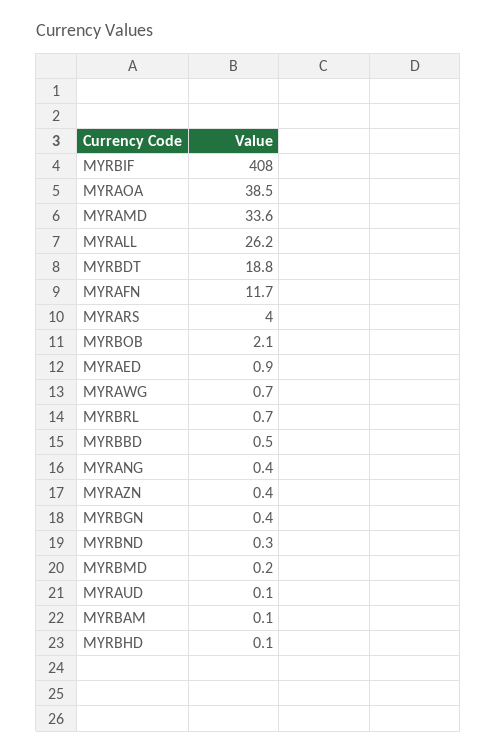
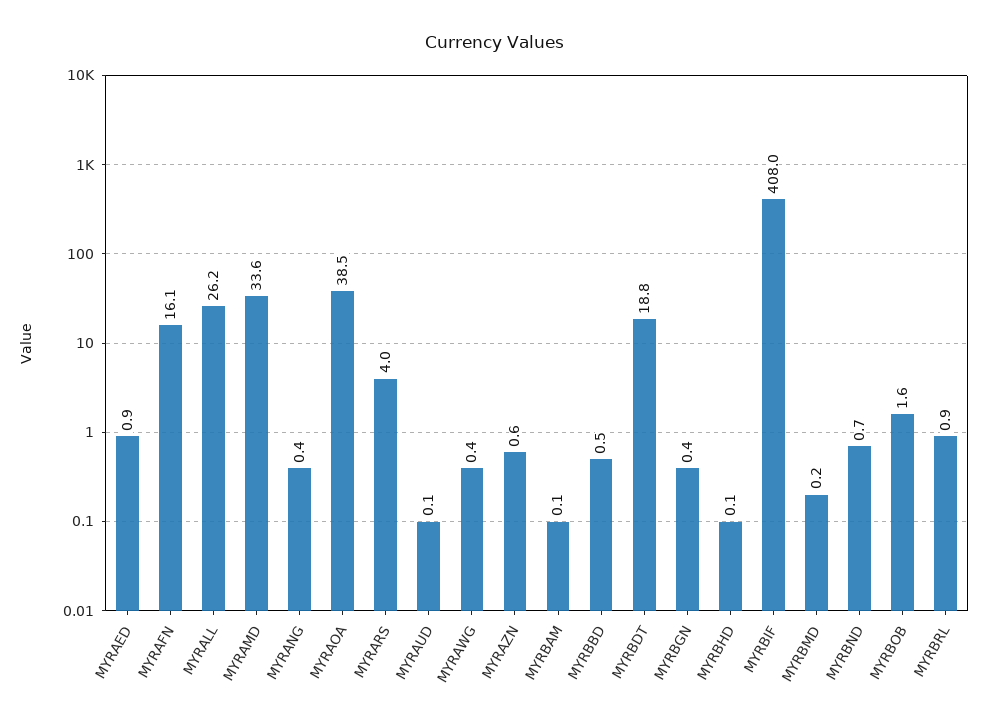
  {
    "MYRBIF": 408,
    "MYRAOA": 38.5,
    "MYRAMD": 33.6,
    "MYRALL": 26.2,
    "MYRBDT": 18.8,
-   "MYRAFN": 11.7,
+   "MYRAFN": 16.1,
    "MYRARS": 4,
-   "MYRBOB": 2.1,
+   "MYRBOB": 1.6,
    "MYRAED": 0.9,
-   "MYRAWG": 0.7,
+   "MYRAWG": 0.4,
-   "MYRBRL": 0.7,
+   "MYRBRL": 0.9,
    "MYRBBD": 0.5,
    "MYRANG": 0.4,
-   "MYRAZN": 0.4,
+   "MYRAZN": 0.6,
    "MYRBGN": 0.4,
-   "MYRBND": 0.3,
+   "MYRBND": 0.7,
    "MYRBMD": 0.2,
    "MYRAUD": 0.1,
    "MYRBAM": 0.1,
    "MYRBHD": 0.1
  }

